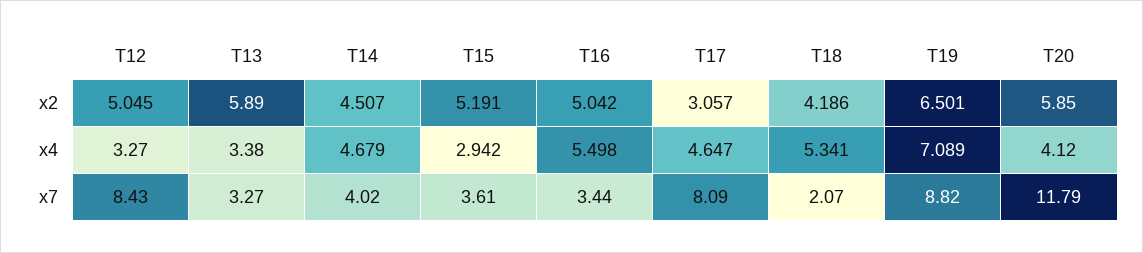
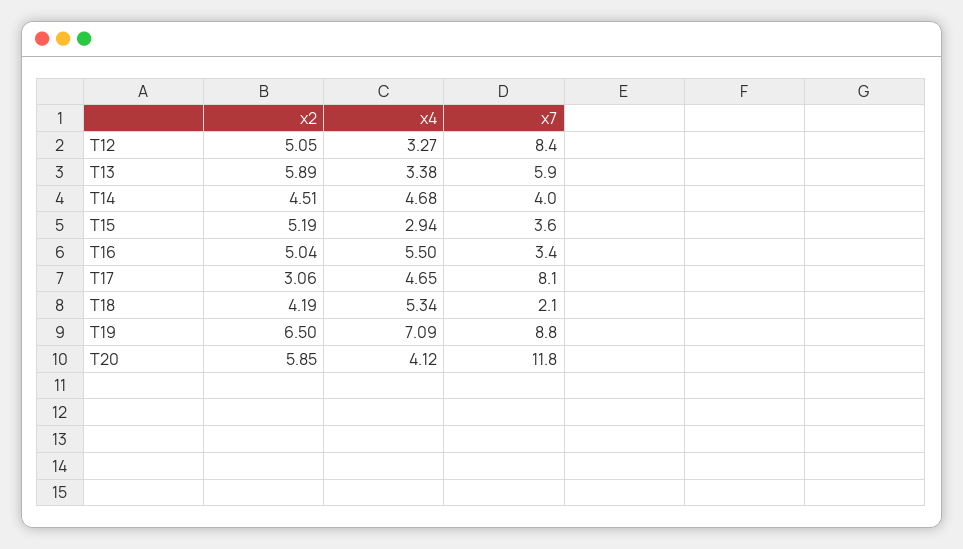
  {
    "T12": {
      "x2": 5.045,
      "x4": 3.27,
      "x7": 8.43
    },
    "T13": {
      "x2": 5.89,
      "x4": 3.38,
-     "x7": 3.27
+     "x7": 5.9
    },
    "T14": {
      "x2": 4.507,
      "x4": 4.679,
      "x7": 4.02
    },
    "T15": {
      "x2": 5.191,
      "x4": 2.942,
      "x7": 3.61
    },
    "T16": {
      "x2": 5.042,
      "x4": 5.498,
      "x7": 3.44
    },
    "T17": {
      "x2": 3.057,
      "x4": 4.647,
      "x7": 8.09
    },
    "T18": {
      "x2": 4.186,
      "x4": 5.341,
      "x7": 2.07
    },
    "T19": {
      "x2": 6.501,
      "x4": 7.089,
      "x7": 8.82
    },
    "T20": {
      "x2": 5.85,
      "x4": 4.12,
      "x7": 11.79
    }
  }

